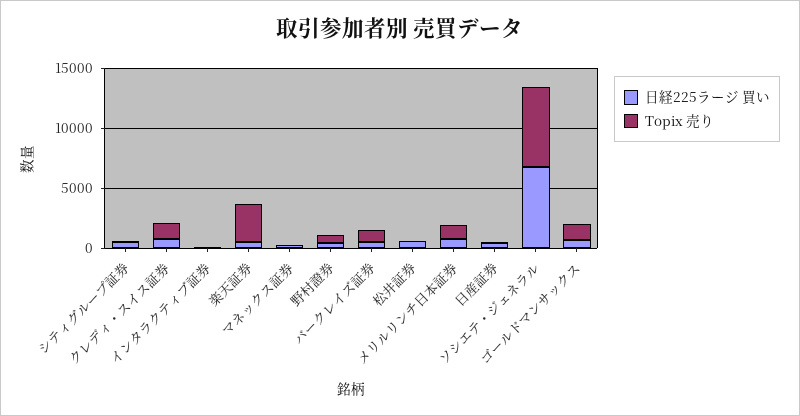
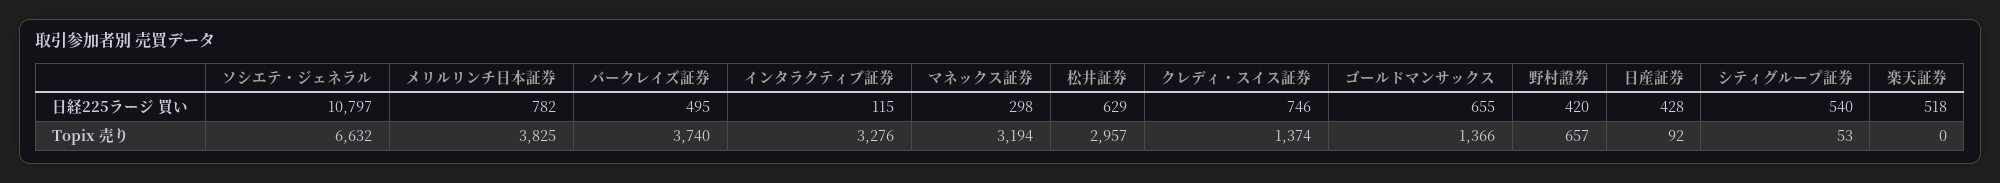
  {
    "日経225ラージ 買い": {
      "シティグループ証券": 540,
      "クレディ・スイス証券": 746,
      "インタラクティブ証券": 115,
      "楽天証券": 518,
      "マネックス証券": 298,
      "野村證券": 420,
      "バークレイズ証券": 495,
      "松井証券": 629,
      "メリルリンチ日本証券": 782,
      "日産証券": 428,
-     "ソシエテ・ジェネラル": 7000,
+     "ソシエテ・ジェネラル": 10797,
      "ゴールドマンサックス": 655
    },
    "Topix 売り": {
      "シティグループ証券": 53,
      "クレディ・スイス証券": 1374,
-     "インタラクティブ証券": 0,
+     "インタラクティブ証券": 3276,
-     "楽天証券": 3000,
+     "楽天証券": 0,
-     "マネックス証券": 0,
+     "マネックス証券": 3194,
      "野村證券": 657,
-     "バークレイズ証券": 1000,
+     "バークレイズ証券": 3740,
-     "松井証券": 0,
+     "松井証券": 2957,
-     "メリルリンチ日本証券": 1000,
+     "メリルリンチ日本証券": 3825,
      "日産証券": 92,
      "ソシエテ・ジェネラル": 6632,
      "ゴールドマンサックス": 1366
    }
  }

